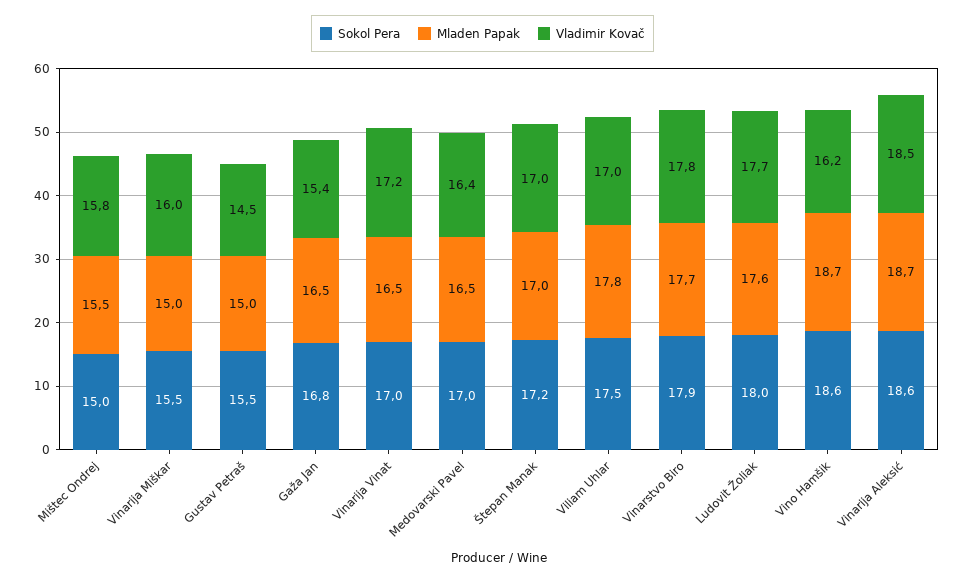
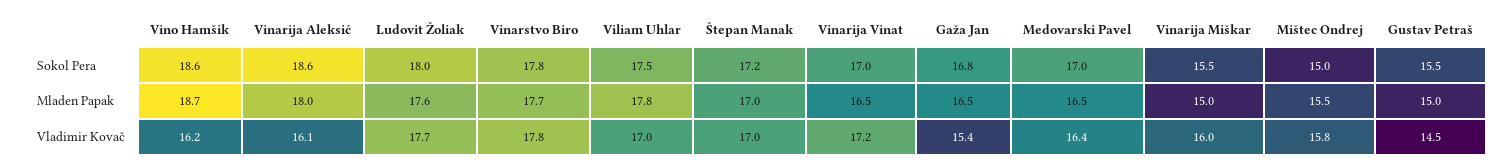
  {
    "Sokol Pera": {
      "Mištec Ondrej": 15,
      "Vinarija Miškar": 15.5,
      "Gustav Petraš": 15.5,
      "Gaža Jan": 16.8,
      "Vinarija Vinat": 17,
      "Medovarski Pavel": 17,
      "Štepan Manak": 17.2,
      "Viliam Uhlar": 17.5,
-     "Vinarstvo Biro": 17.9,
+     "Vinarstvo Biro": 17.8,
      "Ludovit Žoliak": 18,
      "Vino Hamšik": 18.6,
      "Vinarija Aleksić": 18.6
    },
    "Mladen Papak": {
      "Mištec Ondrej": 15.5,
      "Vinarija Miškar": 15,
      "Gustav Petraš": 15,
      "Gaža Jan": 16.5,
      "Vinarija Vinat": 16.5,
      "Medovarski Pavel": 16.5,
      "Štepan Manak": 17,
      "Viliam Uhlar": 17.8,
      "Vinarstvo Biro": 17.7,
      "Ludovit Žoliak": 17.6,
      "Vino Hamšik": 18.7,
-     "Vinarija Aleksić": 18.7
+     "Vinarija Aleksić": 18
    },
    "Vladimir Kovač": {
      "Mištec Ondrej": 15.8,
      "Vinarija Miškar": 16,
      "Gustav Petraš": 14.5,
      "Gaža Jan": 15.4,
      "Vinarija Vinat": 17.2,
      "Medovarski Pavel": 16.4,
      "Štepan Manak": 17,
      "Viliam Uhlar": 17,
      "Vinarstvo Biro": 17.8,
      "Ludovit Žoliak": 17.7,
      "Vino Hamšik": 16.2,
-     "Vinarija Aleksić": 18.5
+     "Vinarija Aleksić": 16.1
    }
  }

